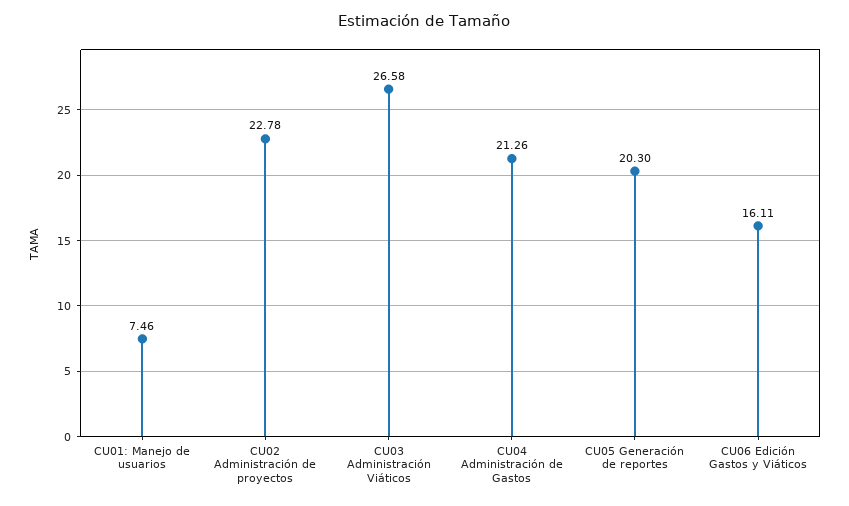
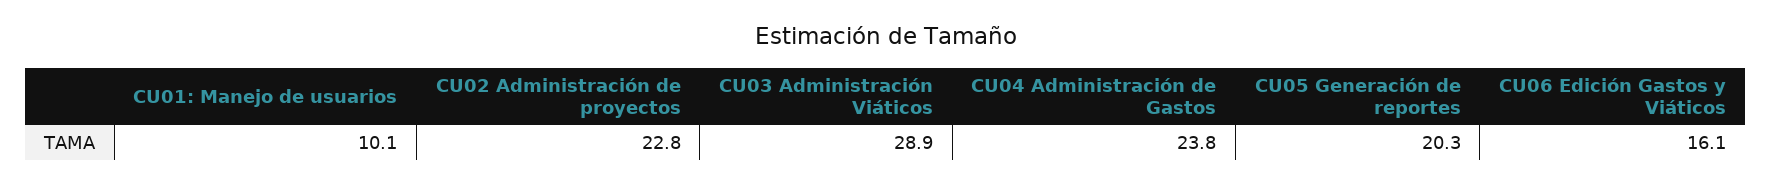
  {
-   "CU01: Manejo de usuarios": 7.46,
+   "CU01: Manejo de usuarios": 10.1,
    "CU02 Administración de proyectos": 22.78,
-   "CU03 Administración Viáticos": 26.58,
+   "CU03 Administración Viáticos": 28.9,
-   "CU04 Administración de Gastos": 21.26,
+   "CU04 Administración de Gastos": 23.8,
    "CU05 Generación de reportes": 20.3,
    "CU06 Edición Gastos y Viáticos": 16.11
  }

